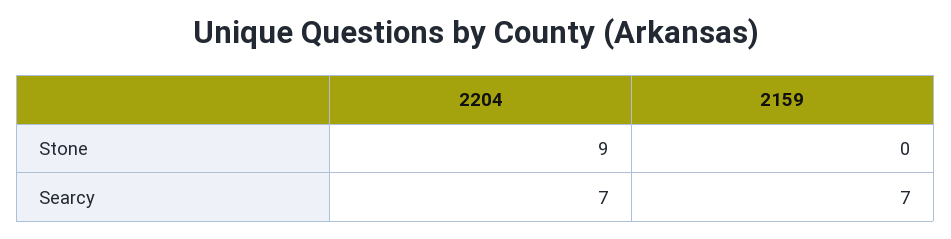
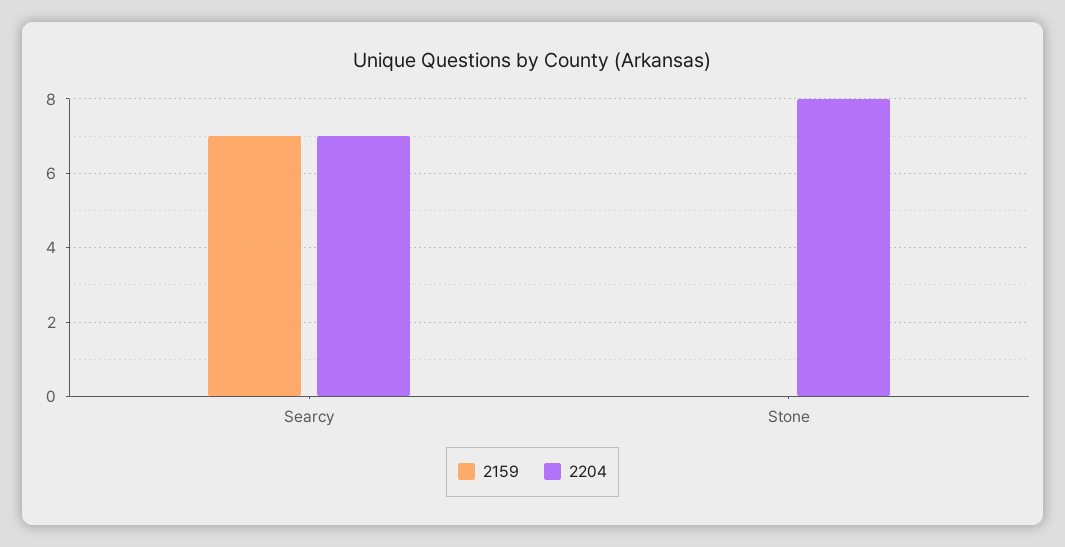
  {
    "2204": {
-     "Stone": 9,
+     "Stone": 8,
      "Searcy": 7
    },
    "2159": {
      "Stone": 0,
      "Searcy": 7
    }
  }

